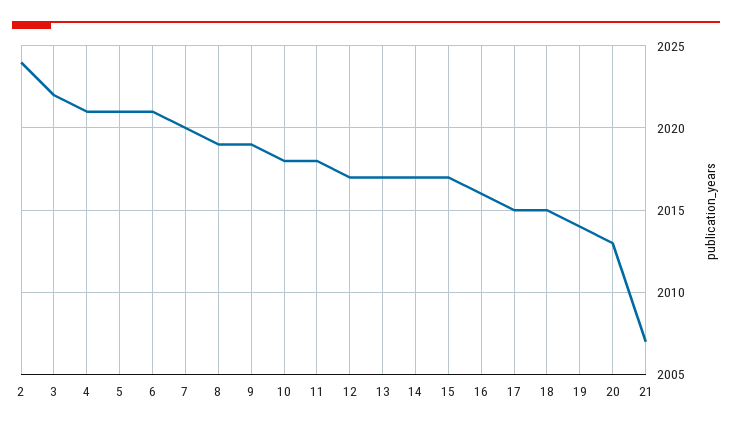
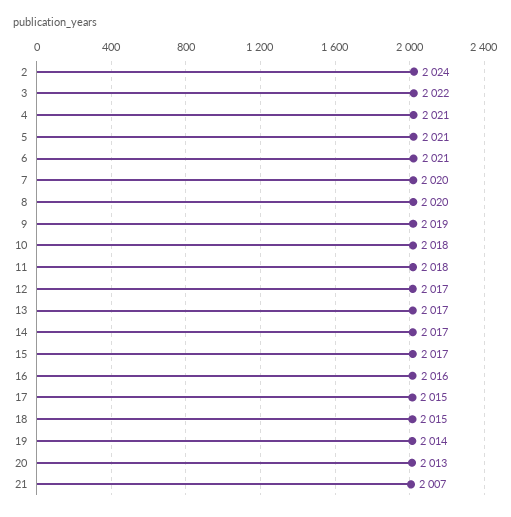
  {
    "2": 2024,
    "3": 2022,
    "4": 2021,
    "5": 2021,
    "6": 2021,
    "7": 2020,
-   "8": 2019,
+   "8": 2020,
    "9": 2019,
    "10": 2018,
    "11": 2018,
    "12": 2017,
    "13": 2017,
    "14": 2017,
    "15": 2017,
    "16": 2016,
    "17": 2015,
    "18": 2015,
    "19": 2014,
    "20": 2013,
    "21": 2007
  }

